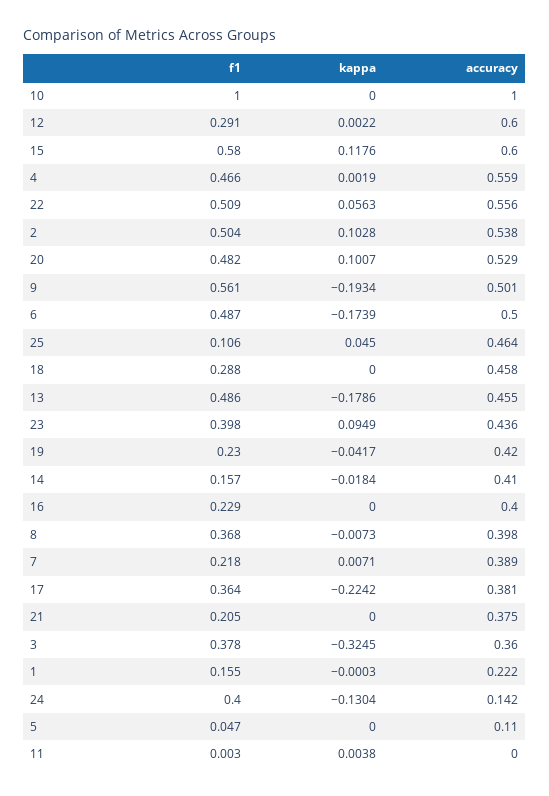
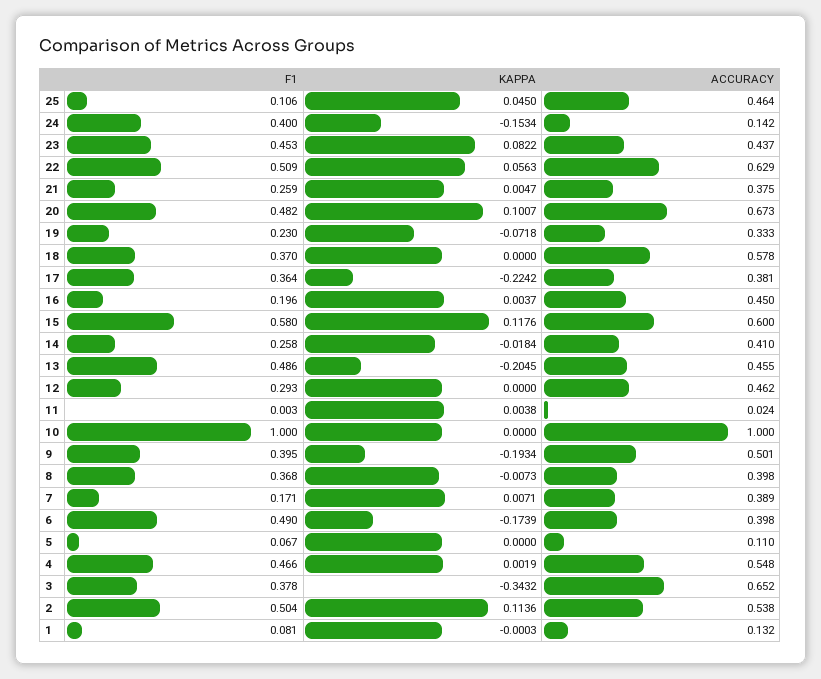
  {
    "f1": {
      "10": 1,
-     "12": 0.291,
+     "12": 0.293,
      "15": 0.58,
      "4": 0.466,
      "22": 0.509,
      "2": 0.504,
      "20": 0.482,
-     "9": 0.561,
+     "9": 0.395,
-     "6": 0.487,
+     "6": 0.49,
      "25": 0.106,
-     "18": 0.288,
+     "18": 0.37,
      "13": 0.486,
-     "23": 0.398,
+     "23": 0.453,
      "19": 0.23,
-     "14": 0.157,
+     "14": 0.258,
-     "16": 0.229,
+     "16": 0.196,
      "8": 0.368,
-     "7": 0.218,
+     "7": 0.171,
      "17": 0.364,
-     "21": 0.205,
+     "21": 0.259,
      "3": 0.378,
-     "1": 0.155,
+     "1": 0.081,
      "24": 0.4,
-     "5": 0.047,
+     "5": 0.067,
      "11": 0.003
    },
    "kappa": {
      "10": 0,
-     "12": 0.0022,
+     "12": 0,
      "15": 0.1176,
      "4": 0.0019,
      "22": 0.0563,
-     "2": 0.1028,
+     "2": 0.1136,
      "20": 0.1007,
      "9": -0.1934,
      "6": -0.1739,
      "25": 0.045,
      "18": 0,
-     "13": -0.1786,
+     "13": -0.2045,
-     "23": 0.0949,
+     "23": 0.0822,
-     "19": -0.0417,
+     "19": -0.0718,
      "14": -0.0184,
-     "16": 0,
+     "16": 0.0037,
      "8": -0.0073,
      "7": 0.0071,
      "17": -0.2242,
-     "21": 0,
+     "21": 0.0047,
-     "3": -0.3245,
+     "3": -0.3432,
      "1": -0.0003,
-     "24": -0.1304,
+     "24": -0.1534,
      "5": 0,
      "11": 0.0038
    },
    "accuracy": {
      "10": 1,
-     "12": 0.6,
+     "12": 0.462,
      "15": 0.6,
-     "4": 0.559,
+     "4": 0.548,
-     "22": 0.556,
+     "22": 0.629,
      "2": 0.538,
-     "20": 0.529,
+     "20": 0.673,
      "9": 0.501,
-     "6": 0.5,
+     "6": 0.398,
      "25": 0.464,
-     "18": 0.458,
+     "18": 0.578,
      "13": 0.455,
-     "23": 0.436,
+     "23": 0.437,
-     "19": 0.42,
+     "19": 0.333,
      "14": 0.41,
-     "16": 0.4,
+     "16": 0.45,
      "8": 0.398,
      "7": 0.389,
      "17": 0.381,
      "21": 0.375,
-     "3": 0.36,
+     "3": 0.652,
-     "1": 0.222,
+     "1": 0.132,
      "24": 0.142,
      "5": 0.11,
-     "11": 0
+     "11": 0.024
    }
  }

